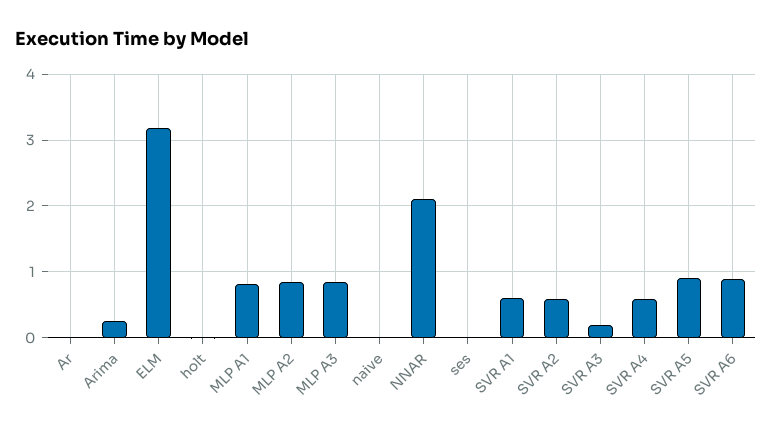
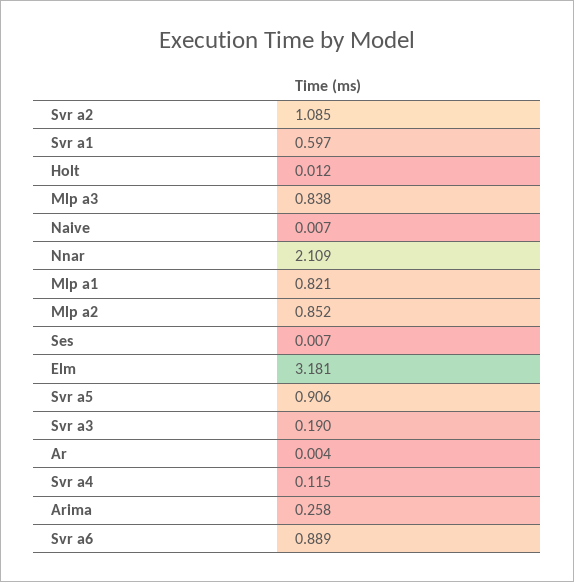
  {
    "Ar": 0.004,
    "Arima": 0.258,
    "ELM": 3.181,
    "holt": 0.012,
    "MLP A1": 0.821,
    "MLP A2": 0.852,
    "MLP A3": 0.838,
    "naive": 0.007,
    "NNAR": 2.109,
    "ses": 0.007,
    "SVR A1": 0.597,
-   "SVR A2": 0.6,
+   "SVR A2": 1.085,
    "SVR A3": 0.19,
-   "SVR A4": 0.6,
+   "SVR A4": 0.115,
    "SVR A5": 0.906,
    "SVR A6": 0.889
  }

